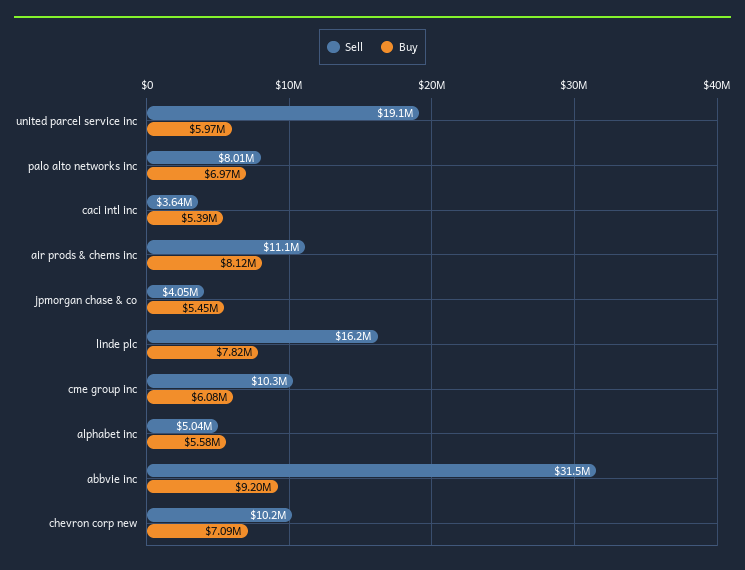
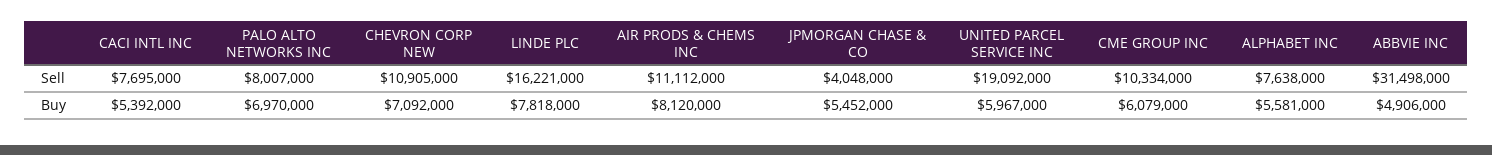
  {
    "Sell": {
      "united parcel service inc": 19092000,
      "palo alto networks inc": 8007000,
-     "caci intl inc": 3640000,
+     "caci intl inc": 7695000,
      "air prods & chems inc": 11112000,
      "jpmorgan chase & co": 4048000,
      "linde plc": 16221000,
      "cme group inc": 10334000,
-     "alphabet inc": 5040000,
+     "alphabet inc": 7638000,
      "abbvie inc": 31498000,
-     "chevron corp new": 10200000
+     "chevron corp new": 10905000
    },
    "Buy": {
      "united parcel service inc": 5967000,
      "palo alto networks inc": 6970000,
      "caci intl inc": 5392000,
      "air prods & chems inc": 8120000,
      "jpmorgan chase & co": 5452000,
      "linde plc": 7818000,
      "cme group inc": 6079000,
      "alphabet inc": 5581000,
-     "abbvie inc": 9200000,
+     "abbvie inc": 4906000,
      "chevron corp new": 7092000
    }
  }

